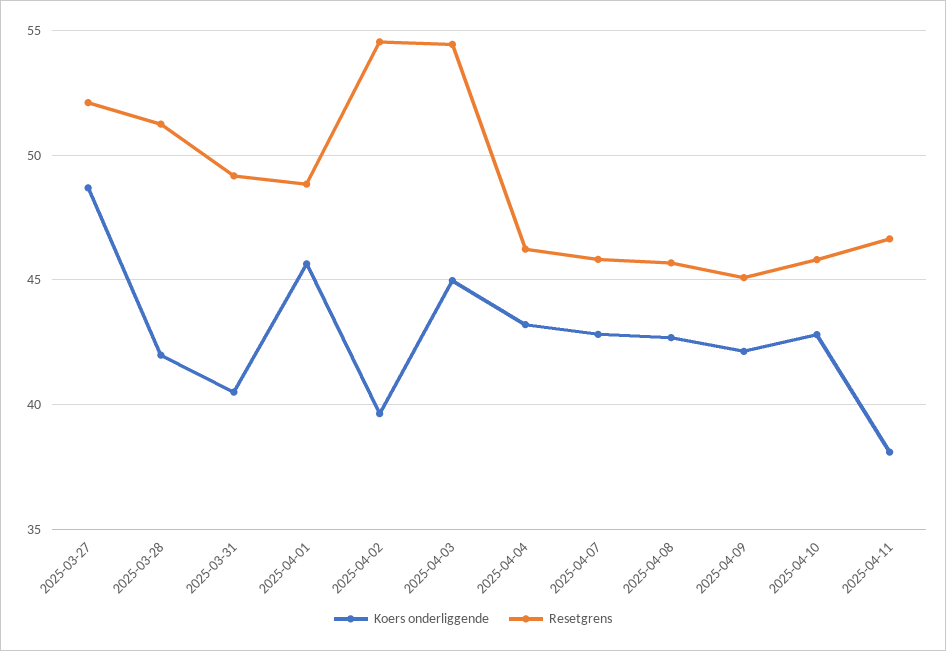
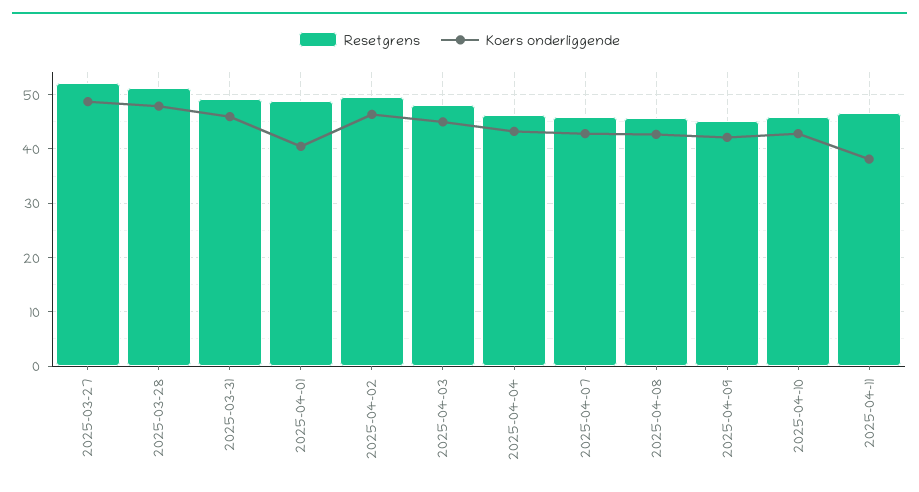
  {
    "Koers onderliggende": {
      "2025-03-27": 48.5,
-     "2025-03-28": 42,
+     "2025-03-28": 48,
-     "2025-03-31": 40.5,
+     "2025-03-31": 46,
-     "2025-04-01": 45.5,
+     "2025-04-01": 40,
-     "2025-04-02": 39.5,
+     "2025-04-02": 46,
      "2025-04-03": 45,
      "2025-04-04": 43,
      "2025-04-07": 43,
      "2025-04-08": 42.5,
      "2025-04-09": 42,
      "2025-04-10": 43,
      "2025-04-11": 38
    },
    "Resetgrens": {
      "2025-03-27": 52,
      "2025-03-28": 51,
      "2025-03-31": 49,
      "2025-04-01": 49,
-     "2025-04-02": 54.5,
+     "2025-04-02": 50,
-     "2025-04-03": 54.5,
+     "2025-04-03": 48,
      "2025-04-04": 46,
      "2025-04-07": 46,
      "2025-04-08": 45.5,
      "2025-04-09": 45,
      "2025-04-10": 46,
      "2025-04-11": 46.5
    }
  }

